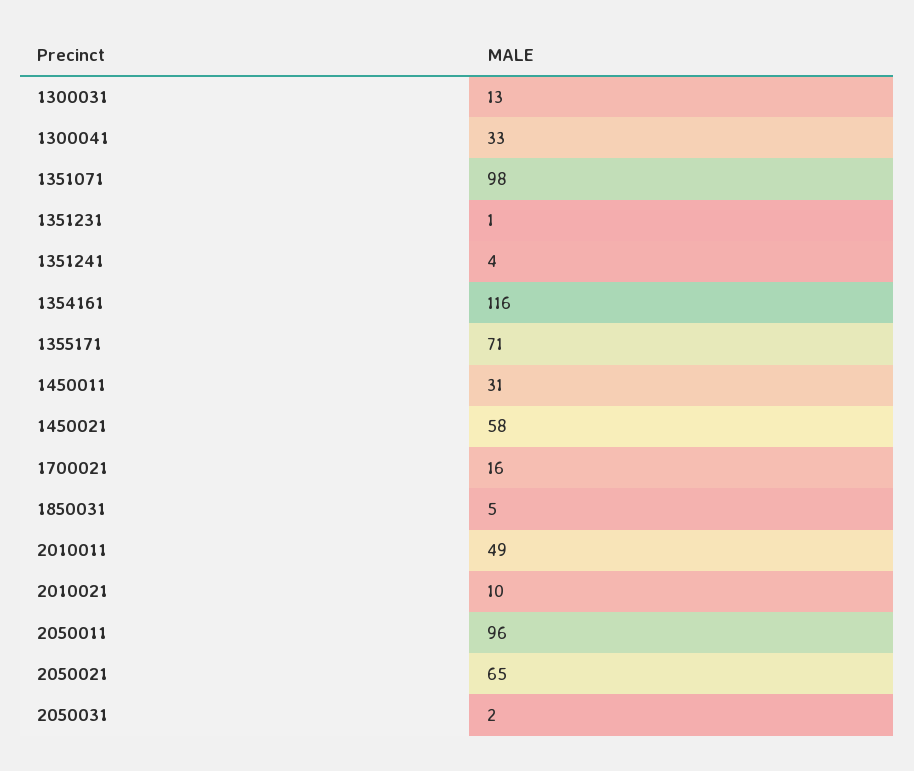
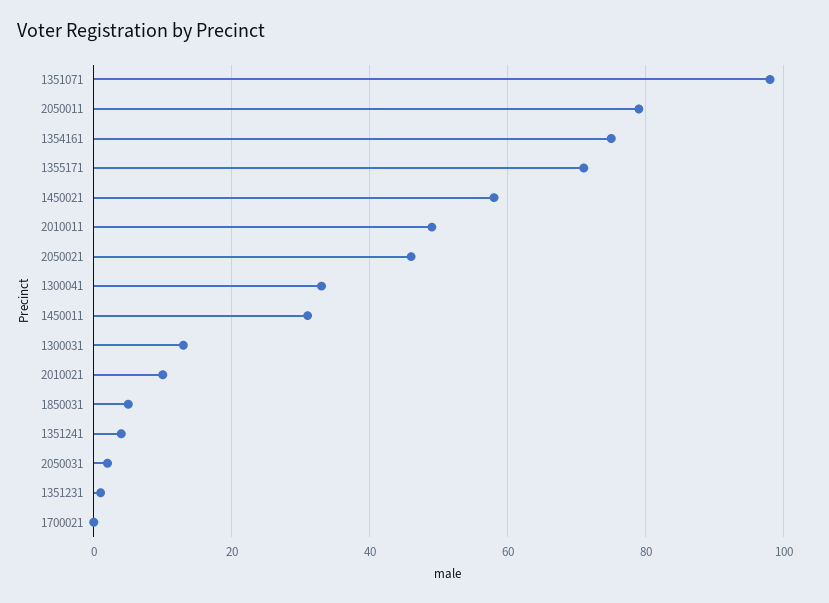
  {
    "1300031": 13,
    "1300041": 33,
    "1351071": 98,
    "1351231": 1,
    "1351241": 4,
-   "1354161": 116,
+   "1354161": 75,
    "1355171": 71,
    "1450011": 31,
    "1450021": 58,
-   "1700021": 16,
+   "1700021": 0,
    "1850031": 5,
    "2010011": 49,
    "2010021": 10,
-   "2050011": 96,
+   "2050011": 80,
-   "2050021": 65,
+   "2050021": 45,
    "2050031": 2
  }

